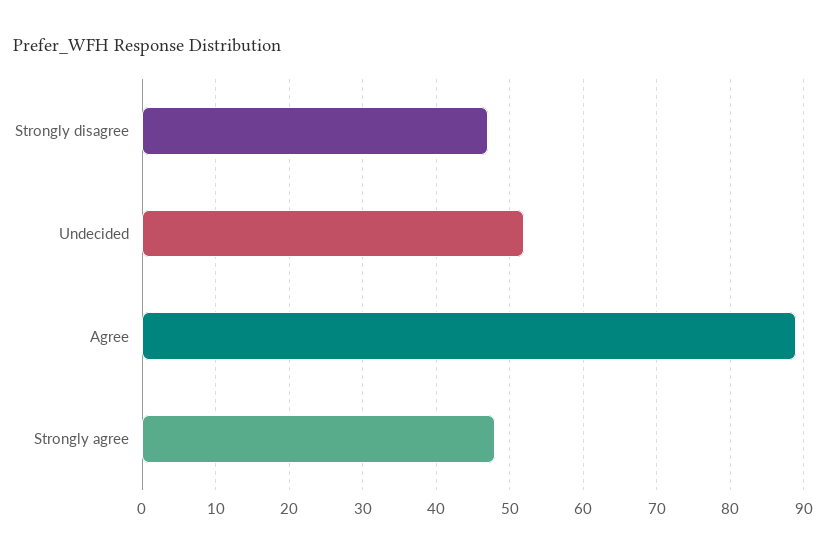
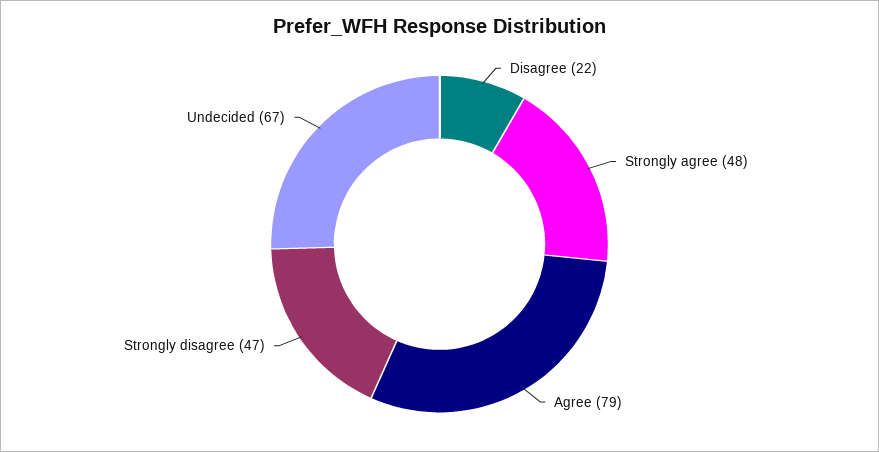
  {
    "Strongly disagree": 47,
-   "Undecided": 52,
+   "Undecided": 67,
-   "Agree": 89,
+   "Agree": 79,
-   "Strongly agree": 48
+   "Strongly agree": 48,
+   "Disagree": 22
  }

